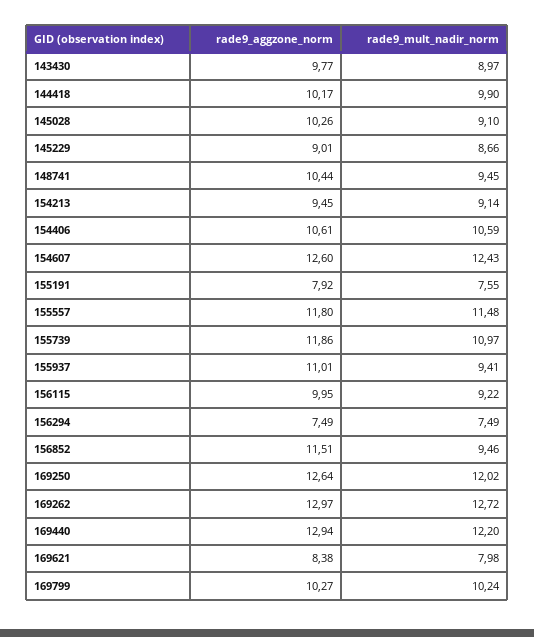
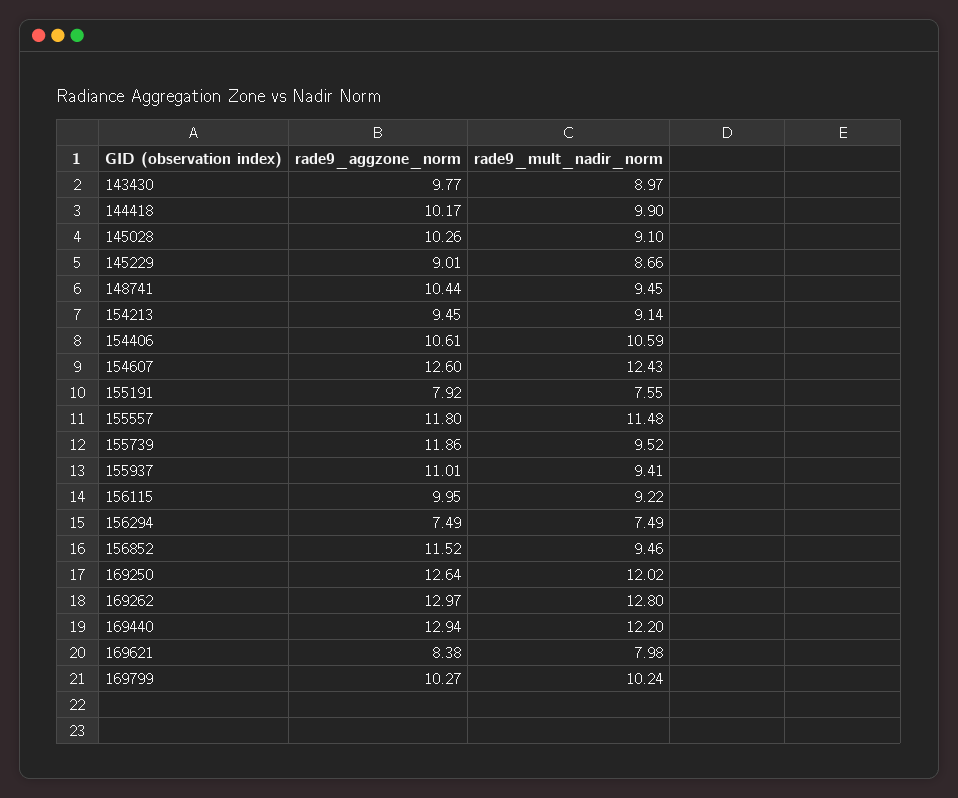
  {
    "rade9_aggzone_norm": {
      "143430": 9.77,
      "144418": 10.17,
      "145028": 10.26,
      "145229": 9.01,
      "148741": 10.44,
      "154213": 9.45,
      "154406": 10.61,
      "154607": 12.6,
      "155191": 7.92,
      "155557": 11.8,
      "155739": 11.86,
      "155937": 11.01,
      "156115": 9.95,
      "156294": 7.49,
-     "156852": 11.51,
+     "156852": 11.52,
      "169250": 12.64,
      "169262": 12.97,
      "169440": 12.94,
      "169621": 8.38,
      "169799": 10.27
    },
    "rade9_mult_nadir_norm": {
      "143430": 8.97,
      "144418": 9.9,
      "145028": 9.1,
      "145229": 8.66,
      "148741": 9.45,
      "154213": 9.14,
      "154406": 10.59,
      "154607": 12.43,
      "155191": 7.55,
      "155557": 11.48,
-     "155739": 10.97,
+     "155739": 9.52,
      "155937": 9.41,
      "156115": 9.22,
      "156294": 7.49,
      "156852": 9.46,
      "169250": 12.02,
-     "169262": 12.72,
+     "169262": 12.8,
      "169440": 12.2,
      "169621": 7.98,
      "169799": 10.24
    }
  }

